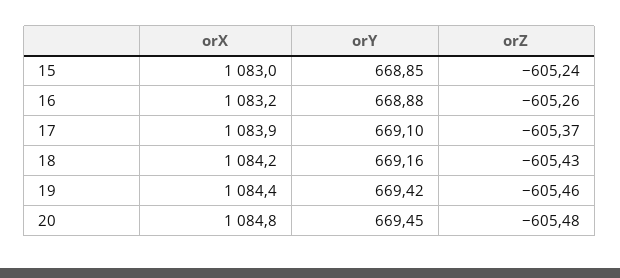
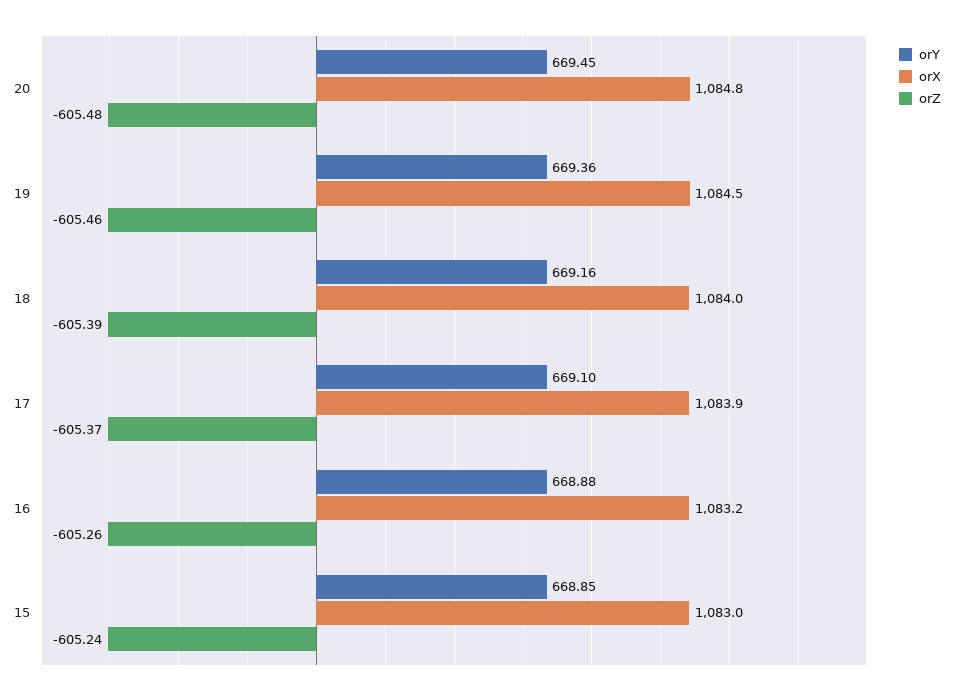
  {
    "orX": {
      "15": 1083,
      "16": 1083.2,
      "17": 1083.9,
-     "18": 1084.2,
+     "18": 1084,
-     "19": 1084.4,
+     "19": 1084.5,
      "20": 1084.8
    },
    "orY": {
      "15": 668.85,
      "16": 668.88,
      "17": 669.1,
      "18": 669.16,
-     "19": 669.42,
+     "19": 669.36,
      "20": 669.45
    },
    "orZ": {
      "15": -605.24,
      "16": -605.26,
      "17": -605.37,
-     "18": -605.43,
+     "18": -605.39,
      "19": -605.46,
      "20": -605.48
    }
  }

